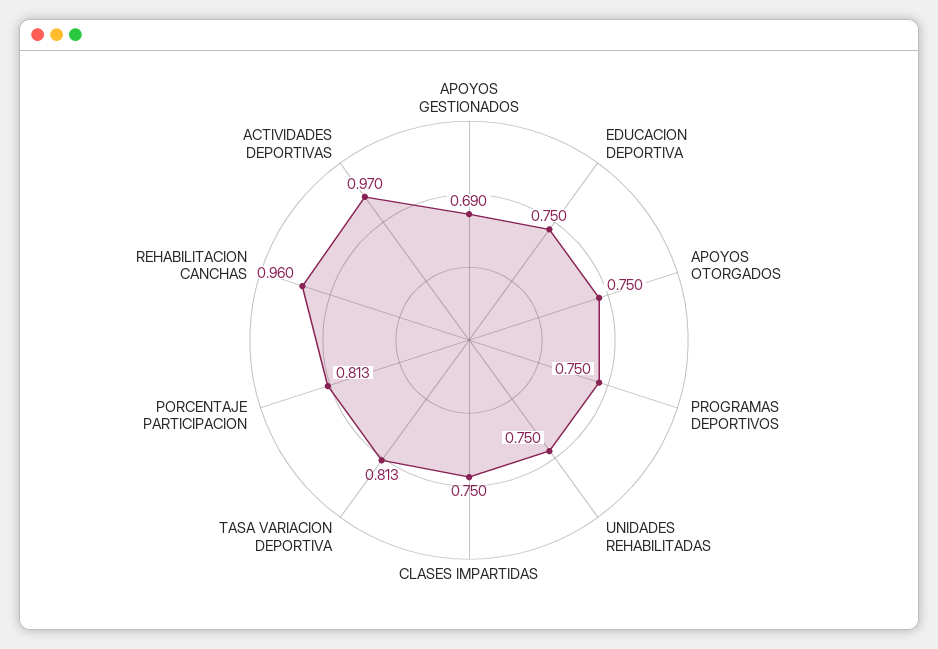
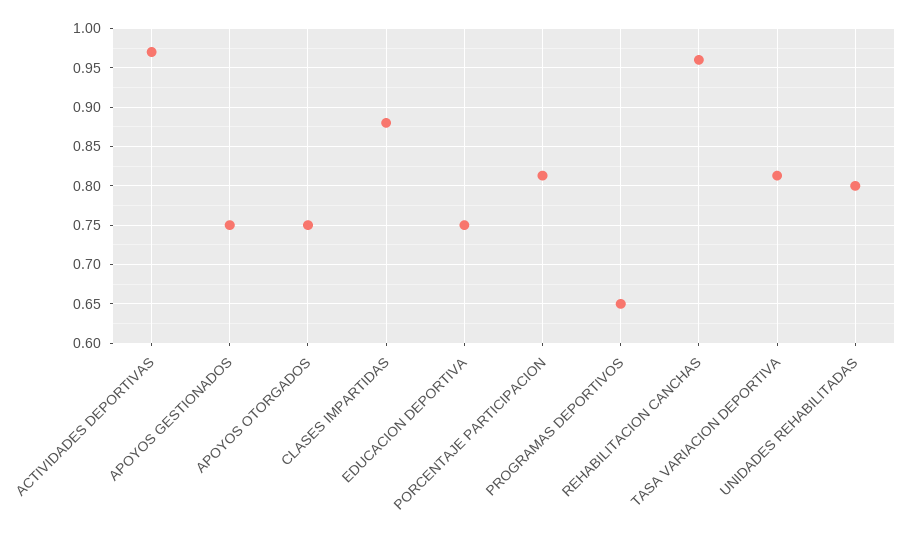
  {
-   "APOYOS GESTIONADOS": 0.69,
+   "APOYOS GESTIONADOS": 0.75,
    "EDUCACION DEPORTIVA": 0.75,
    "APOYOS OTORGADOS": 0.75,
-   "PROGRAMAS DEPORTIVOS": 0.75,
+   "PROGRAMAS DEPORTIVOS": 0.65,
-   "UNIDADES REHABILITADAS": 0.75,
+   "UNIDADES REHABILITADAS": 0.8,
-   "CLASES IMPARTIDAS": 0.75,
+   "CLASES IMPARTIDAS": 0.88,
    "TASA VARIACION DEPORTIVA": 0.813,
    "PORCENTAJE PARTICIPACION": 0.813,
    "REHABILITACION CANCHAS": 0.96,
    "ACTIVIDADES DEPORTIVAS": 0.97
  }

